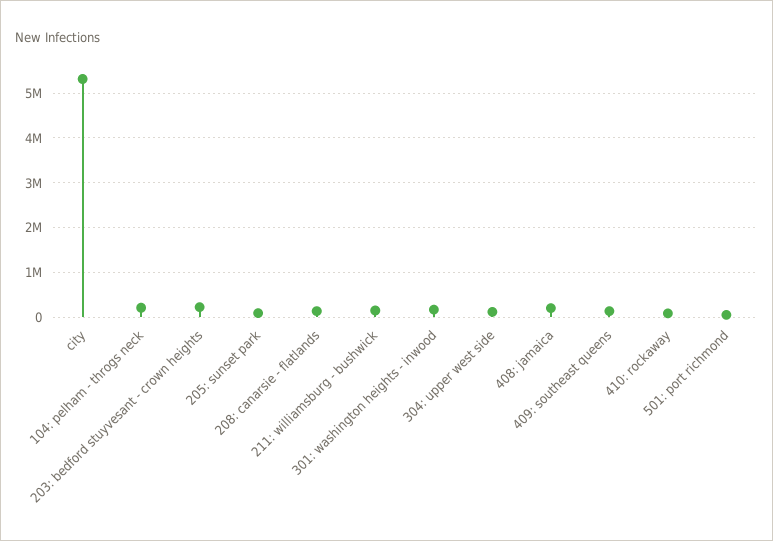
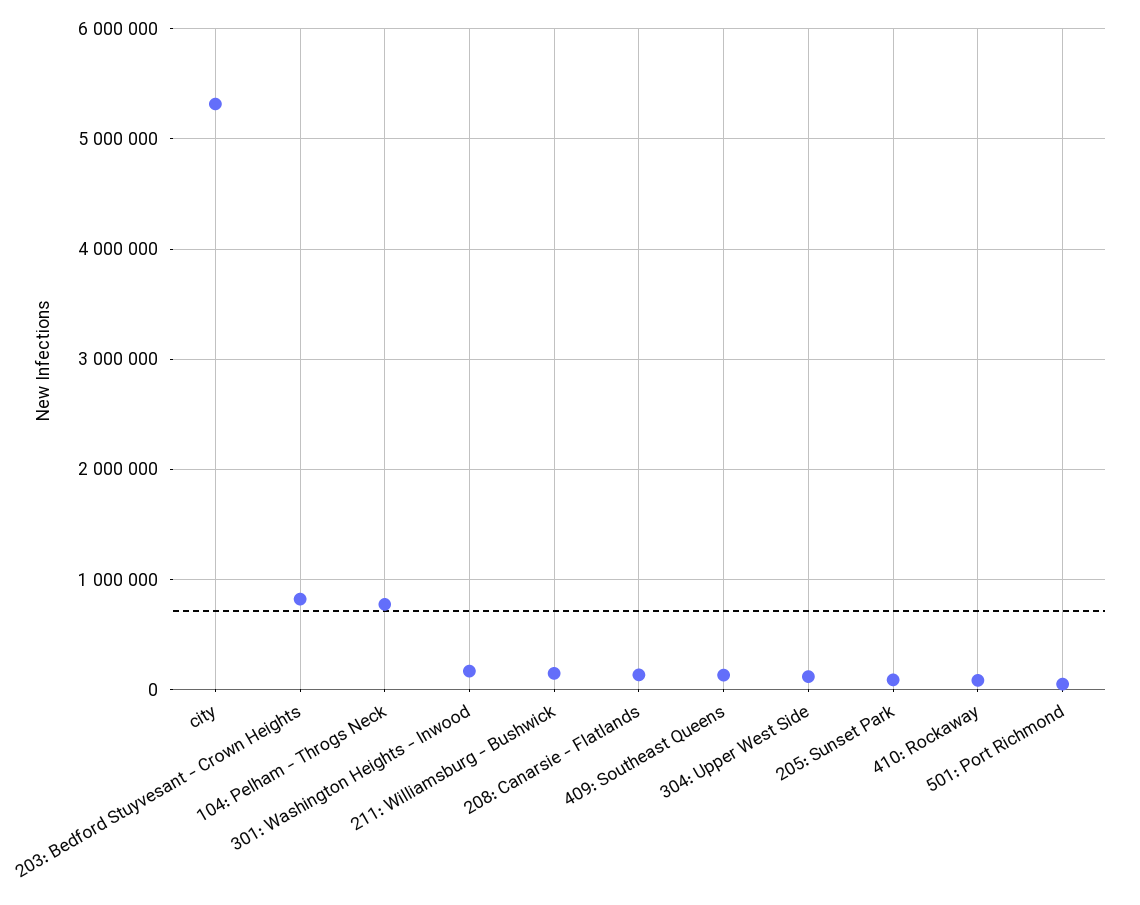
  {
    "city": 5300000,
-   "104: pelham - throgs neck": 200000,
+   "104: pelham - throgs neck": 800000,
-   "203: bedford stuyvesant - crown heights": 200000,
+   "203: bedford stuyvesant - crown heights": 800000,
    "205: sunset park": 100000,
    "208: canarsie - flatlands": 100000,
    "211: williamsburg - bushwick": 100000,
    "301: washington heights - inwood": 200000,
    "304: upper west side": 100000,
-   "408: jamaica": 200000,
    "409: southeast queens": 100000,
    "410: rockaway": 100000,
    "501: port richmond": 0
  }

